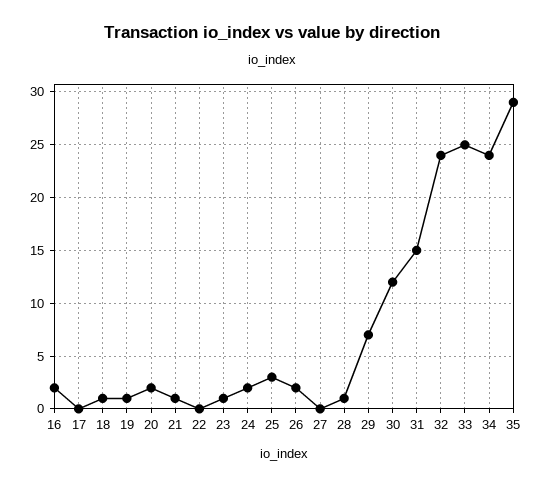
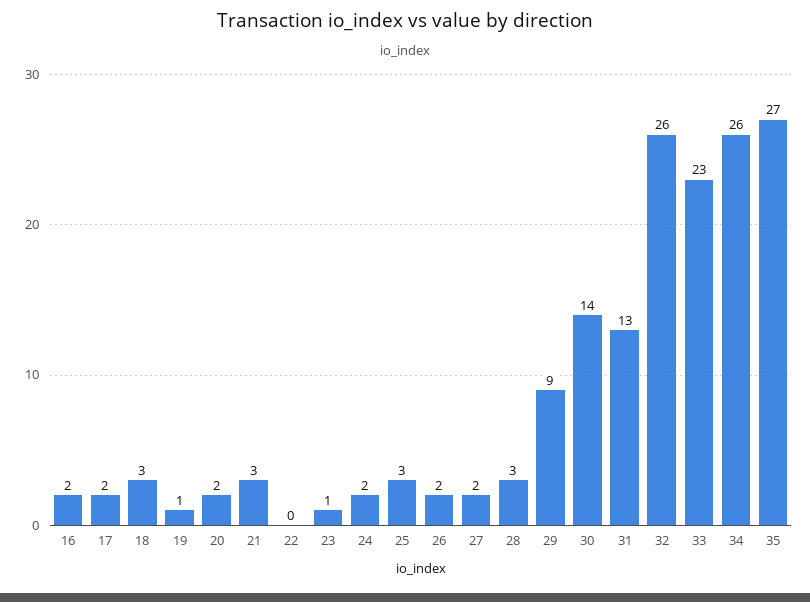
  {
    "16": 2,
-   "17": 0,
+   "17": 2,
-   "18": 1,
+   "18": 3,
    "19": 1,
    "20": 2,
-   "21": 1,
+   "21": 3,
    "22": 0,
    "23": 1,
    "24": 2,
    "25": 3,
    "26": 2,
-   "27": 0,
+   "27": 2,
-   "28": 1,
+   "28": 3,
-   "29": 7,
+   "29": 9,
-   "30": 12,
+   "30": 14,
-   "31": 15,
+   "31": 13,
-   "32": 24,
+   "32": 26,
-   "33": 25,
+   "33": 23,
-   "34": 24,
+   "34": 26,
-   "35": 29
+   "35": 27
  }

